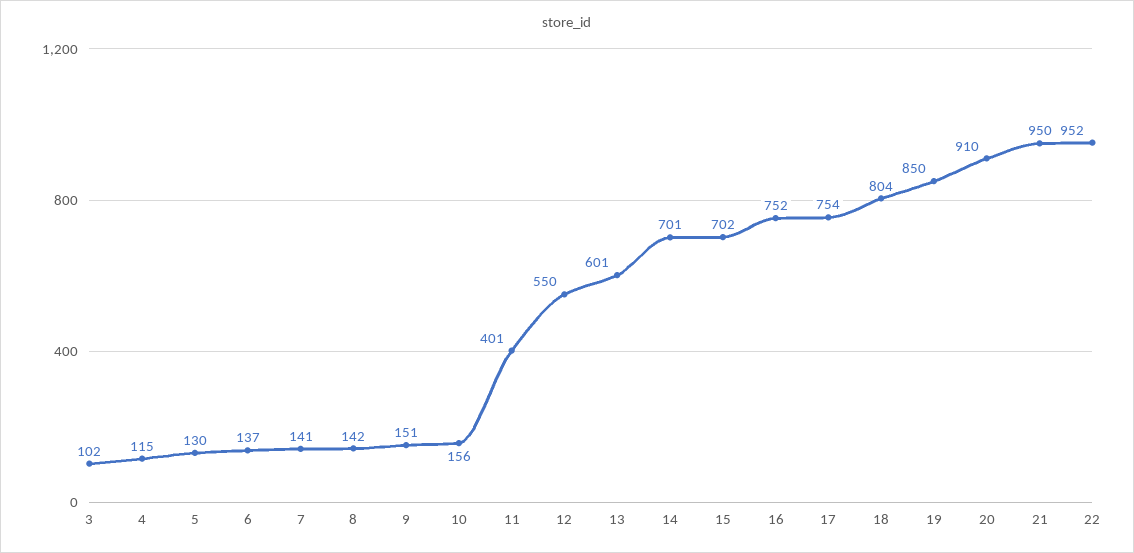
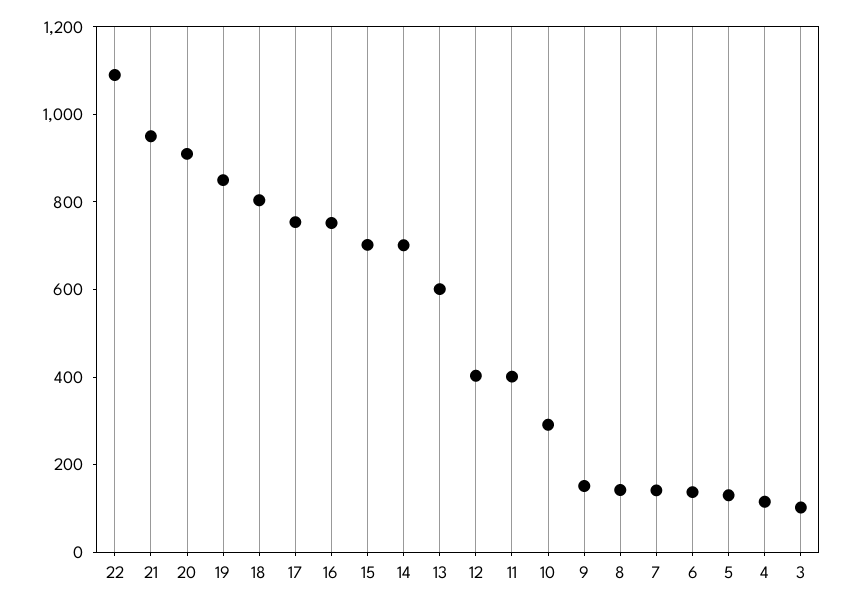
  {
    "3": 102,
    "4": 115,
    "5": 130,
    "6": 137,
    "7": 141,
    "8": 142,
    "9": 151,
-   "10": 156,
+   "10": 300,
    "11": 401,
-   "12": 550,
+   "12": 400,
    "13": 601,
    "14": 701,
    "15": 702,
    "16": 752,
    "17": 754,
    "18": 804,
    "19": 850,
    "20": 910,
    "21": 950,
-   "22": 952
+   "22": 1100
  }

